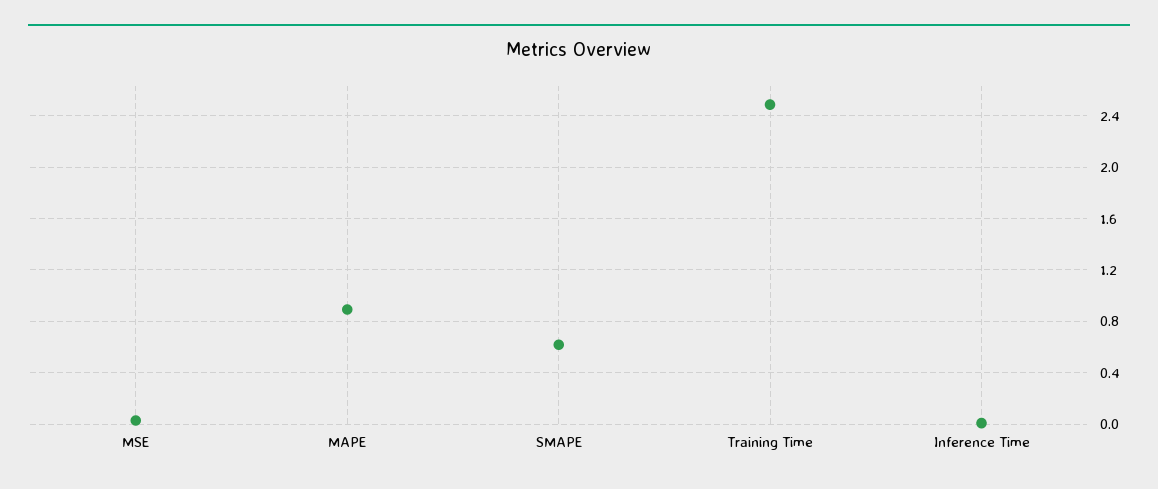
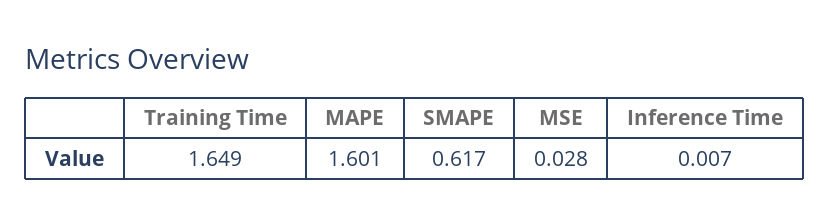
  {
    "MSE": 0.028,
-   "MAPE": 0.9,
+   "MAPE": 1.601,
    "SMAPE": 0.617,
-   "Training Time": 2.5,
+   "Training Time": 1.649,
    "Inference Time": 0.007
  }

